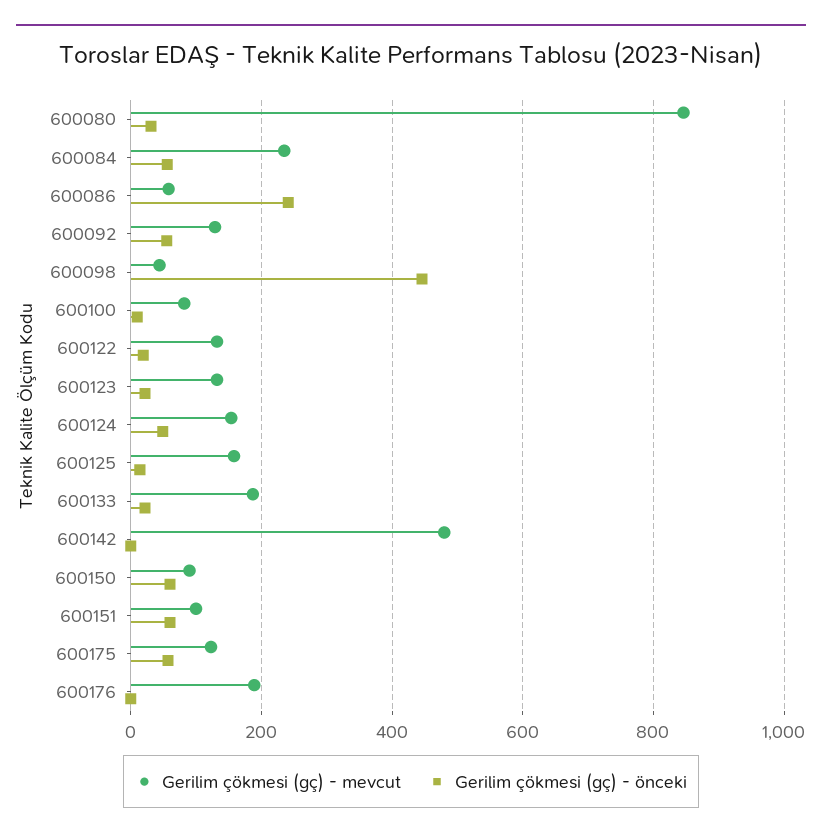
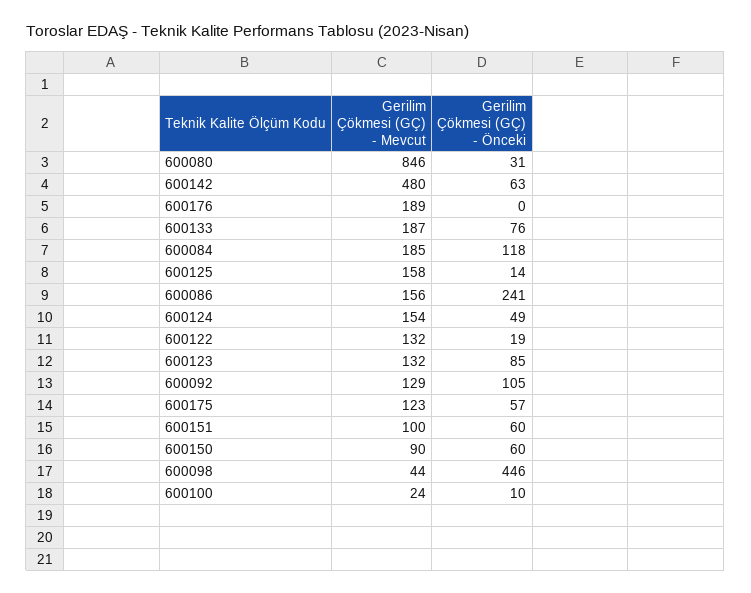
  {
    "Gerilim çökmesi (gç) - mevcut": {
      "600080": 846,
-     "600084": 240,
+     "600084": 185,
-     "600086": 60,
+     "600086": 156,
      "600092": 129,
      "600098": 44,
-     "600100": 80,
+     "600100": 24,
      "600122": 132,
      "600123": 132,
      "600124": 154,
      "600125": 158,
      "600133": 187,
      "600142": 480,
      "600150": 90,
      "600151": 100,
      "600175": 123,
      "600176": 189
    },
    "Gerilim çökmesi (gç) - önceki": {
      "600080": 31,
-     "600084": 60,
+     "600084": 118,
      "600086": 241,
-     "600092": 60,
+     "600092": 105,
      "600098": 446,
      "600100": 10,
      "600122": 19,
-     "600123": 20,
+     "600123": 85,
      "600124": 49,
      "600125": 14,
-     "600133": 20,
+     "600133": 76,
-     "600142": 0,
+     "600142": 63,
      "600150": 60,
      "600151": 60,
      "600175": 57,
      "600176": 0
    }
  }

